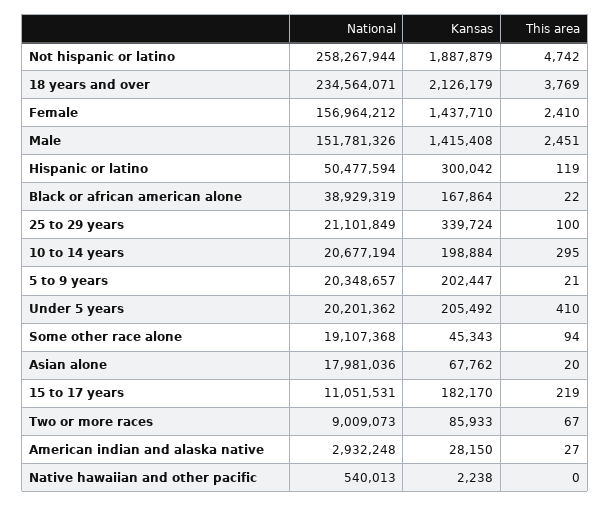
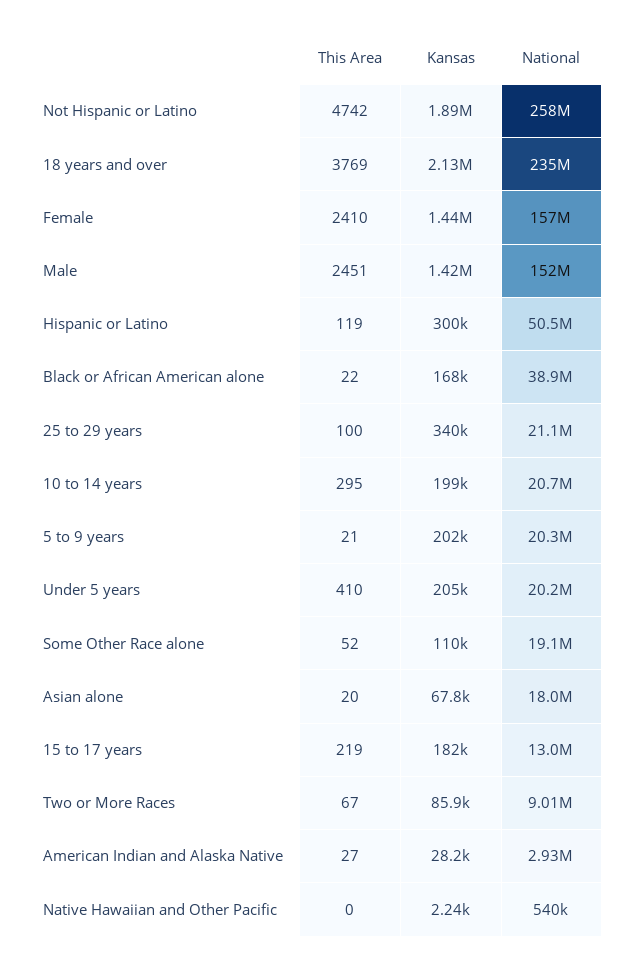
  {
    "National": {
      "Not hispanic or latino": 258267944,
      "18 years and over": 234564071,
      "Female": 156964212,
      "Male": 151781326,
      "Hispanic or latino": 50477594,
      "Black or african american alone": 38929319,
      "25 to 29 years": 21101849,
      "10 to 14 years": 20677194,
      "5 to 9 years": 20348657,
      "Under 5 years": 20201362,
      "Some other race alone": 19107368,
      "Asian alone": 17981036,
-     "15 to 17 years": 11051531,
+     "15 to 17 years": 13000000,
      "Two or more races": 9009073,
      "American indian and alaska native": 2932248,
      "Native hawaiian and other pacific": 540013
    },
    "Kansas": {
      "Not hispanic or latino": 1887879,
      "18 years and over": 2126179,
      "Female": 1437710,
      "Male": 1415408,
      "Hispanic or latino": 300042,
      "Black or african american alone": 167864,
      "25 to 29 years": 339724,
      "10 to 14 years": 198884,
      "5 to 9 years": 202447,
      "Under 5 years": 205492,
-     "Some other race alone": 45343,
+     "Some other race alone": 110000,
      "Asian alone": 67762,
      "15 to 17 years": 182170,
      "Two or more races": 85933,
      "American indian and alaska native": 28150,
      "Native hawaiian and other pacific": 2238
    },
    "This area": {
      "Not hispanic or latino": 4742,
      "18 years and over": 3769,
      "Female": 2410,
      "Male": 2451,
      "Hispanic or latino": 119,
      "Black or african american alone": 22,
      "25 to 29 years": 100,
      "10 to 14 years": 295,
      "5 to 9 years": 21,
      "Under 5 years": 410,
-     "Some other race alone": 94,
+     "Some other race alone": 52,
      "Asian alone": 20,
      "15 to 17 years": 219,
      "Two or more races": 67,
      "American indian and alaska native": 27,
      "Native hawaiian and other pacific": 0
    }
  }

